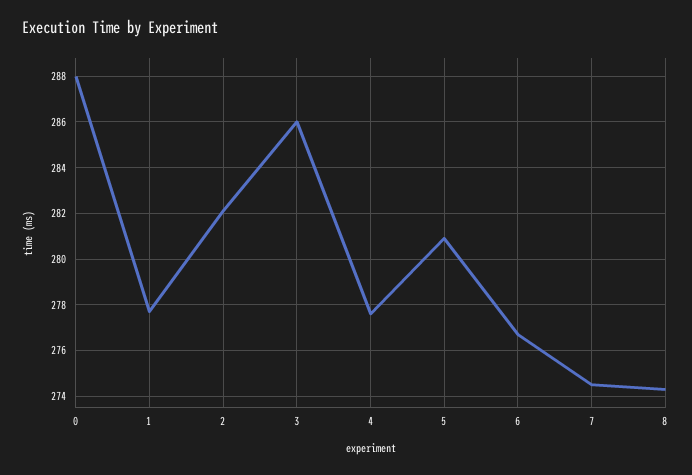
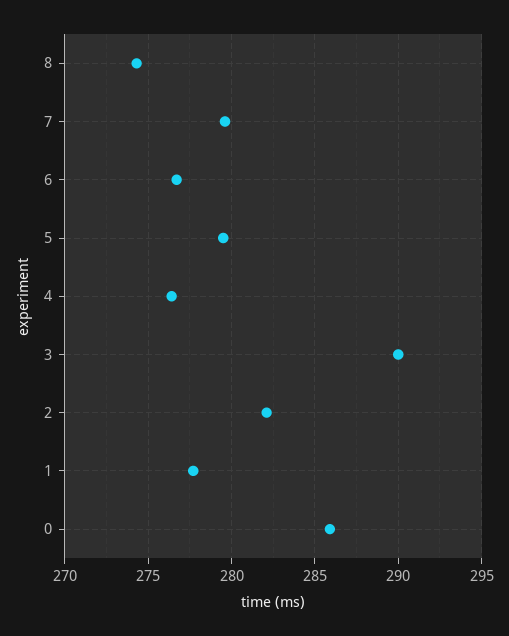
  {
-   "0": 288,
+   "0": 286,
    "1": 277.5,
    "2": 282,
-   "3": 286,
+   "3": 290,
-   "4": 277.5,
+   "4": 276.5,
-   "5": 281,
+   "5": 279.5,
    "6": 276.5,
-   "7": 274.5,
+   "7": 279.5,
    "8": 274.5
  }

